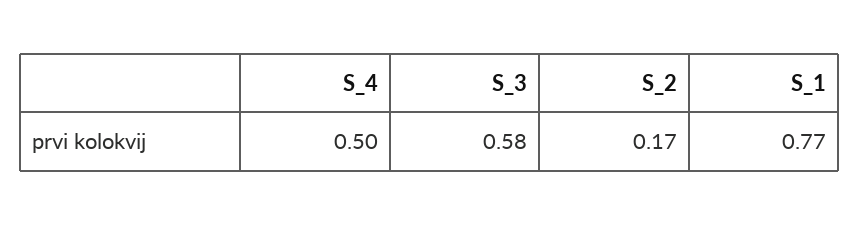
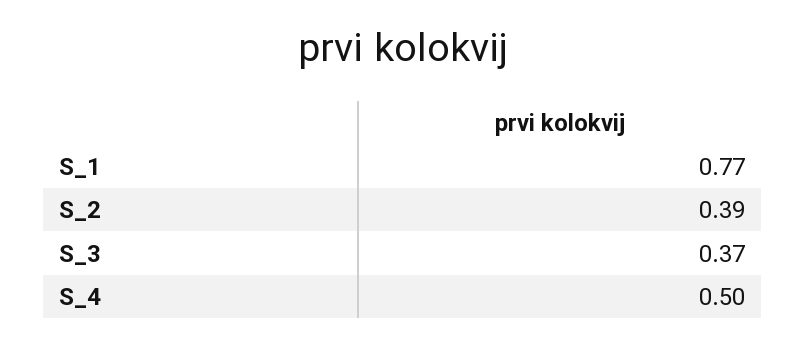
  {
    "S_4": 0.5,
-   "S_3": 0.58,
+   "S_3": 0.37,
-   "S_2": 0.17,
+   "S_2": 0.39,
    "S_1": 0.77
  }

